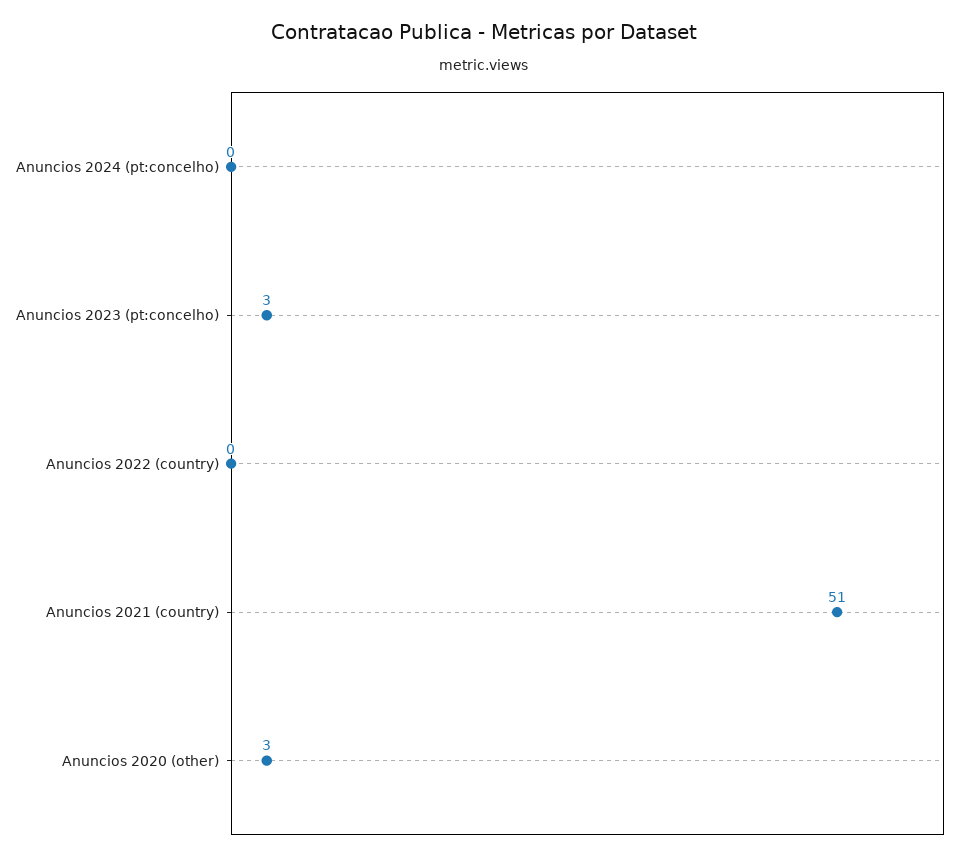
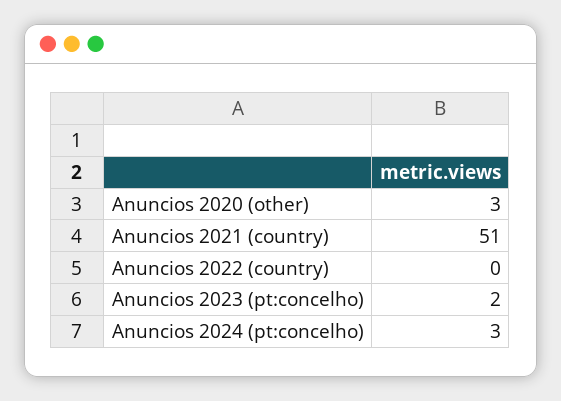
  {
-   "Anuncios 2024 (pt:concelho)": 0,
+   "Anuncios 2024 (pt:concelho)": 3,
-   "Anuncios 2023 (pt:concelho)": 3,
+   "Anuncios 2023 (pt:concelho)": 2,
    "Anuncios 2022 (country)": 0,
    "Anuncios 2021 (country)": 51,
    "Anuncios 2020 (other)": 3
  }

